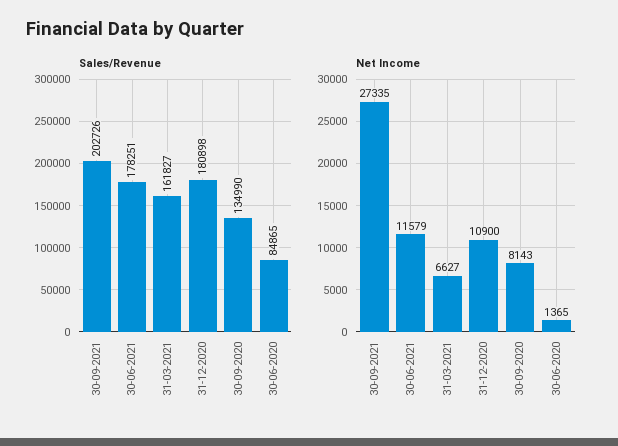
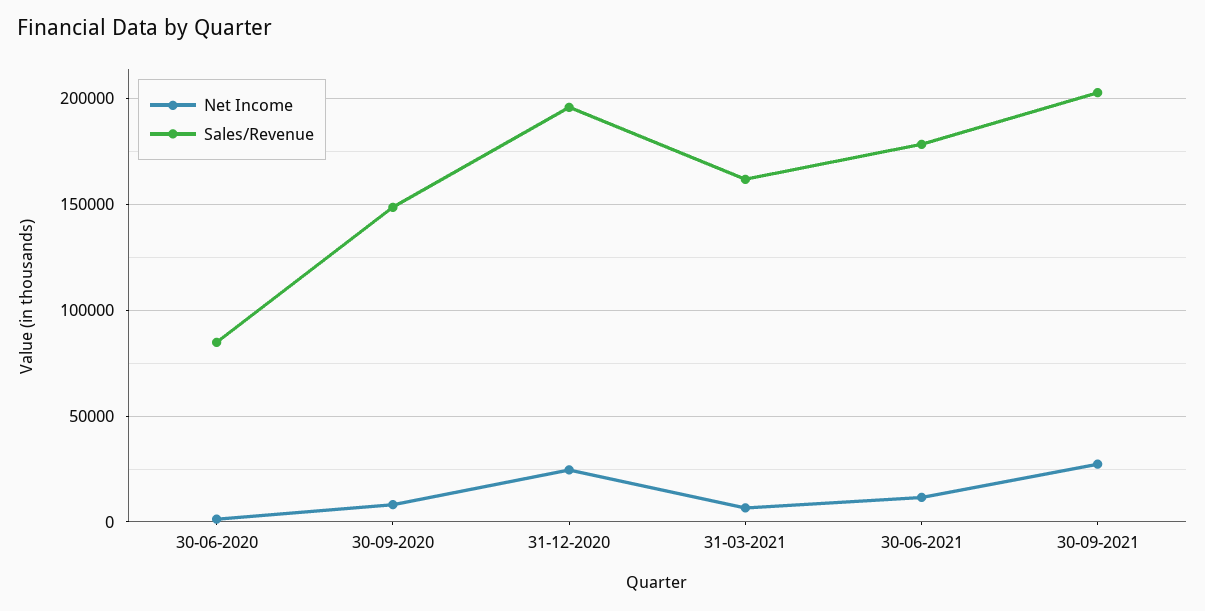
  {
    "Sales/Revenue": {
      "30-09-2021": 202726,
      "30-06-2021": 178251,
      "31-03-2021": 161827,
-     "31-12-2020": 180898,
+     "31-12-2020": 195000,
-     "30-09-2020": 134990,
+     "30-09-2020": 150000,
      "30-06-2020": 84865
    },
    "Net Income": {
      "30-09-2021": 27335,
      "30-06-2021": 11579,
      "31-03-2021": 6627,
-     "31-12-2020": 10900,
+     "31-12-2020": 25000,
      "30-09-2020": 8143,
      "30-06-2020": 1365
    }
  }

